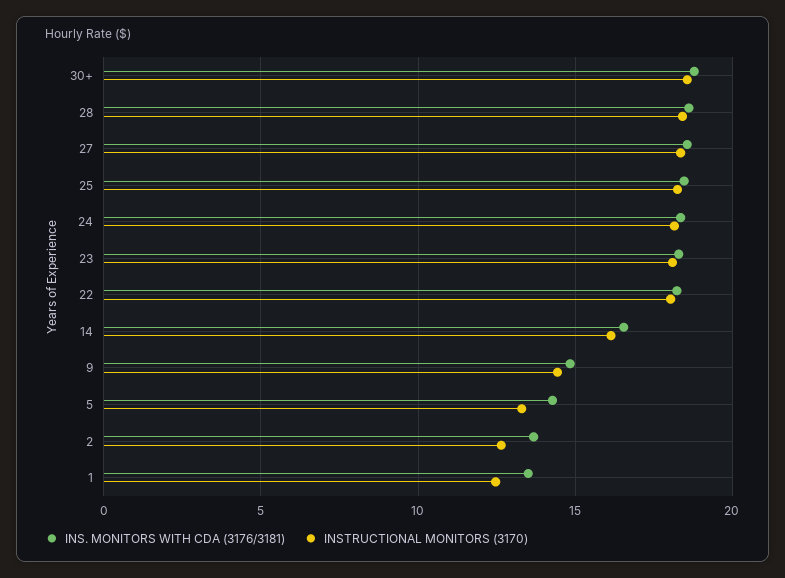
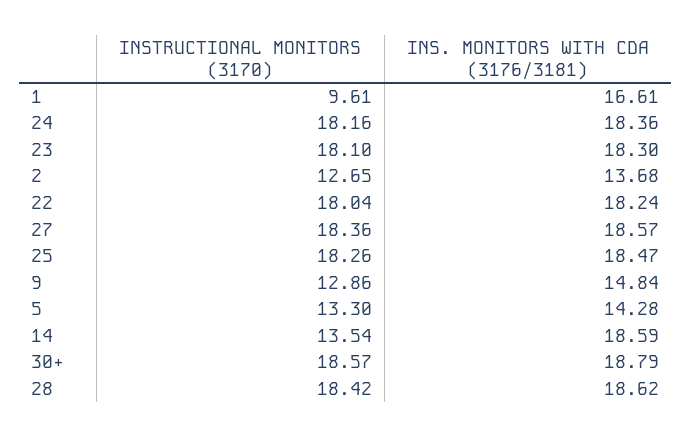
  {
    "INS. MONITORS WITH CDA (3176/3181)": {
      "30+": 18.79,
      "28": 18.62,
      "27": 18.57,
      "25": 18.47,
      "24": 18.36,
      "23": 18.3,
      "22": 18.24,
-     "14": 16.5,
+     "14": 18.59,
      "9": 14.84,
      "5": 14.28,
      "2": 13.68,
-     "1": 13.5
+     "1": 16.61
    },
    "INSTRUCTIONAL MONITORS (3170)": {
      "30+": 18.57,
      "28": 18.42,
      "27": 18.36,
      "25": 18.26,
      "24": 18.16,
      "23": 18.1,
      "22": 18.04,
-     "14": 16,
+     "14": 13.54,
-     "9": 14.5,
+     "9": 12.86,
      "5": 13.3,
      "2": 12.65,
-     "1": 12.5
+     "1": 9.61
    }
  }

